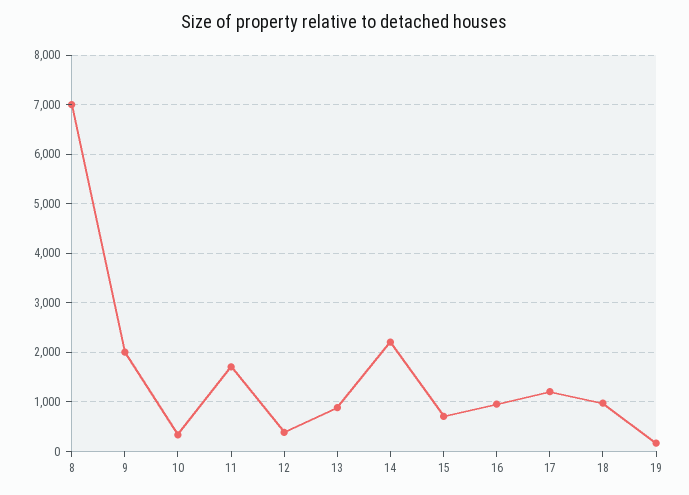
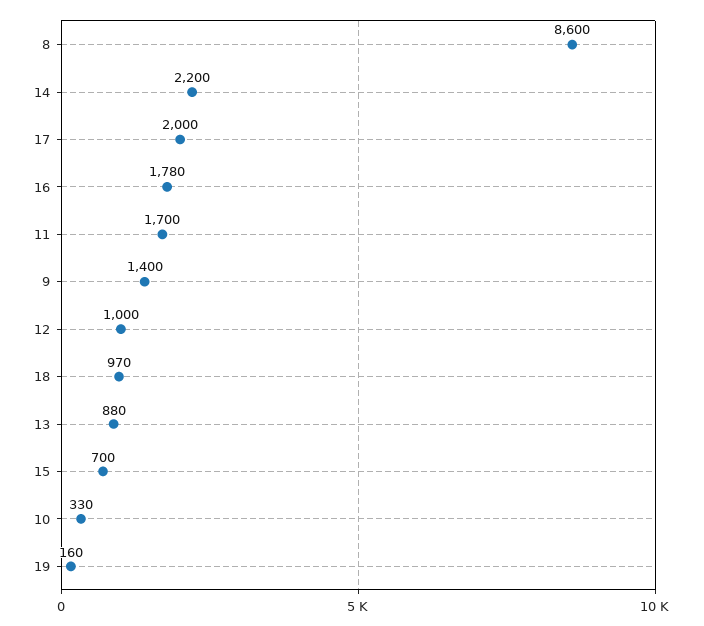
  {
-   "8": 7000,
+   "8": 8600,
-   "9": 2000,
+   "9": 1400,
    "10": 330,
    "11": 1700,
-   "12": 400,
+   "12": 1000,
    "13": 880,
    "14": 2200,
    "15": 700,
-   "16": 1000,
+   "16": 1780,
-   "17": 1200,
+   "17": 2000,
    "18": 970,
    "19": 160
  }

